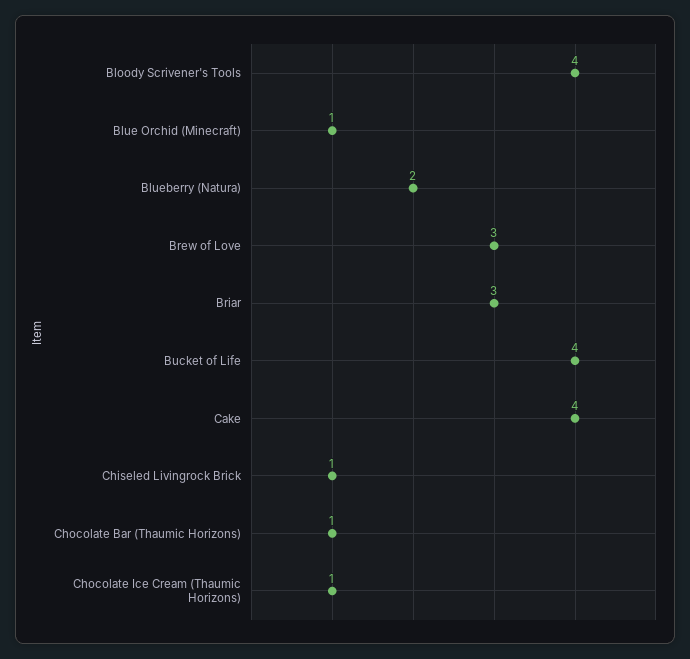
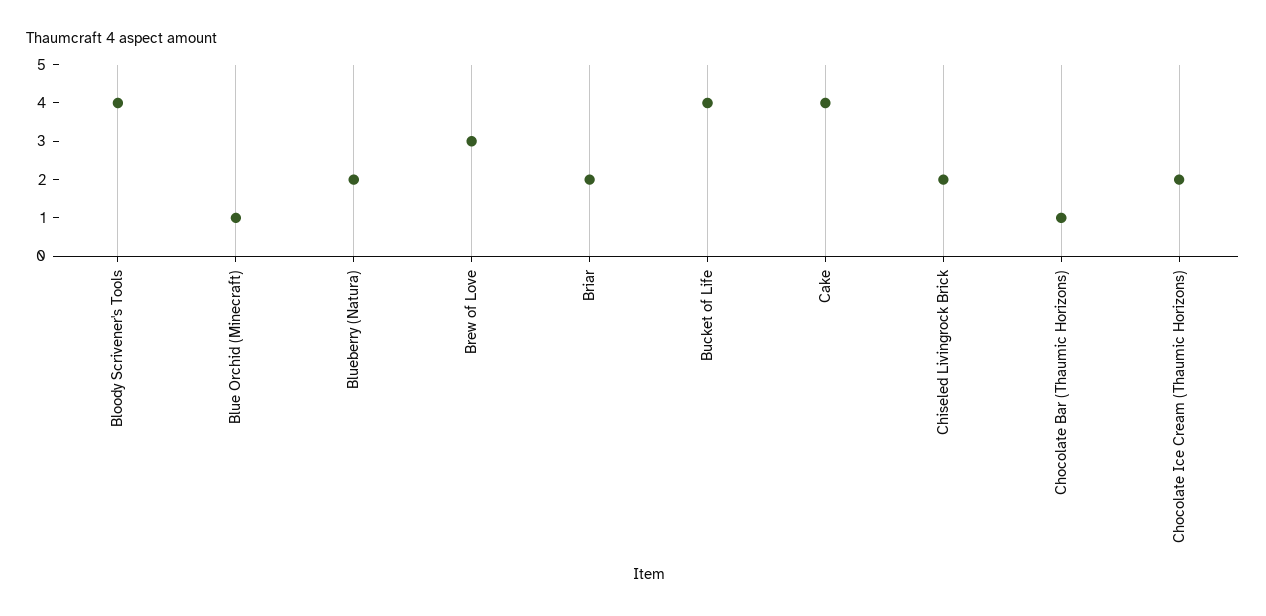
  {
    "Bloody Scrivener's Tools": 4,
    "Blue Orchid (Minecraft)": 1,
    "Blueberry (Natura)": 2,
    "Brew of Love": 3,
-   "Briar": 3,
+   "Briar": 2,
    "Bucket of Life": 4,
    "Cake": 4,
-   "Chiseled Livingrock Brick": 1,
+   "Chiseled Livingrock Brick": 2,
    "Chocolate Bar (Thaumic Horizons)": 1,
-   "Chocolate Ice Cream (Thaumic Horizons)": 1
+   "Chocolate Ice Cream (Thaumic Horizons)": 2
  }

